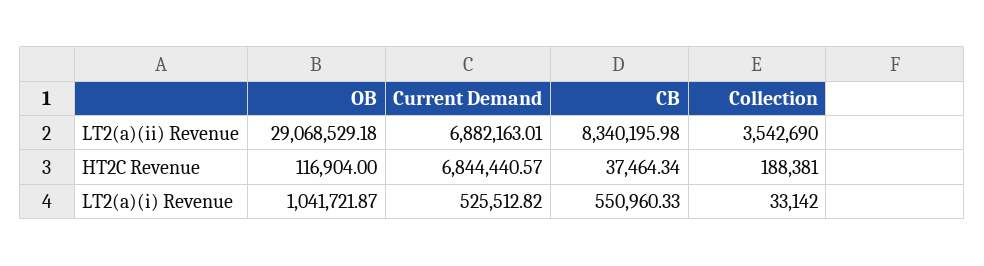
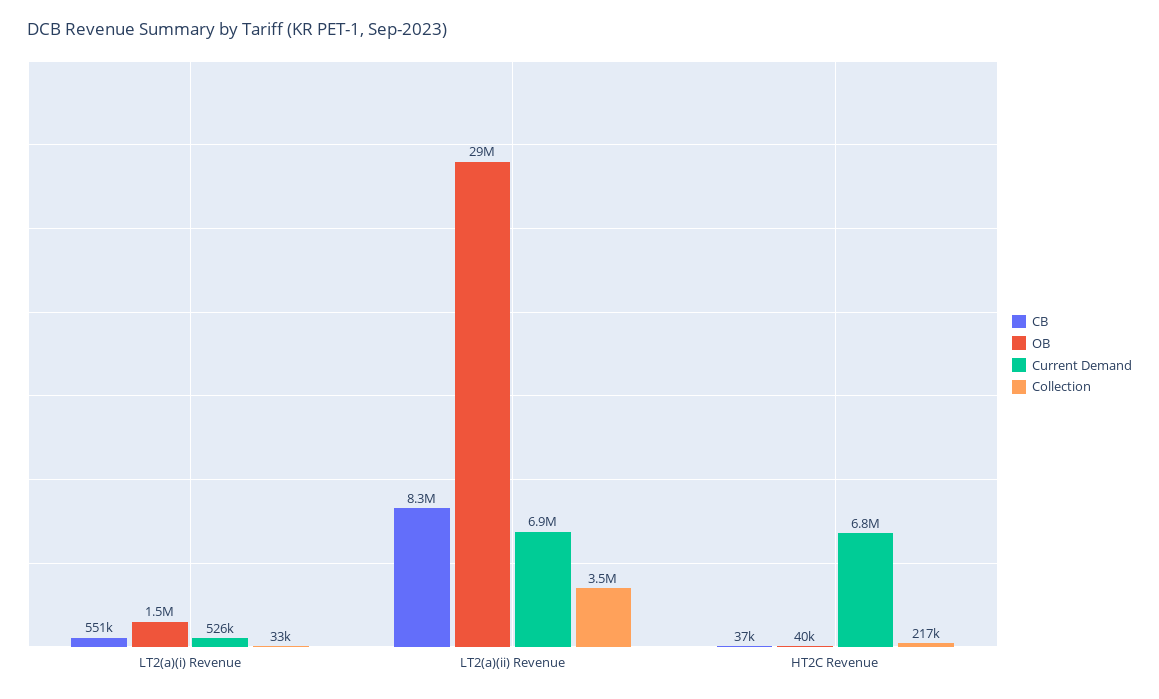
  {
    "OB": {
      "LT2(a)(ii) Revenue": 29068529.18,
-     "HT2C Revenue": 116904,
+     "HT2C Revenue": 40000,
-     "LT2(a)(i) Revenue": 1041721.87
+     "LT2(a)(i) Revenue": 1500000
    },
    "Current Demand": {
      "LT2(a)(ii) Revenue": 6882163.01,
      "HT2C Revenue": 6844440.57,
      "LT2(a)(i) Revenue": 525512.82
    },
    "CB": {
      "LT2(a)(ii) Revenue": 8340195.98,
      "HT2C Revenue": 37464.34,
      "LT2(a)(i) Revenue": 550960.33
    },
    "Collection": {
      "LT2(a)(ii) Revenue": 3542690,
-     "HT2C Revenue": 188381,
+     "HT2C Revenue": 217000,
      "LT2(a)(i) Revenue": 33142
    }
  }

